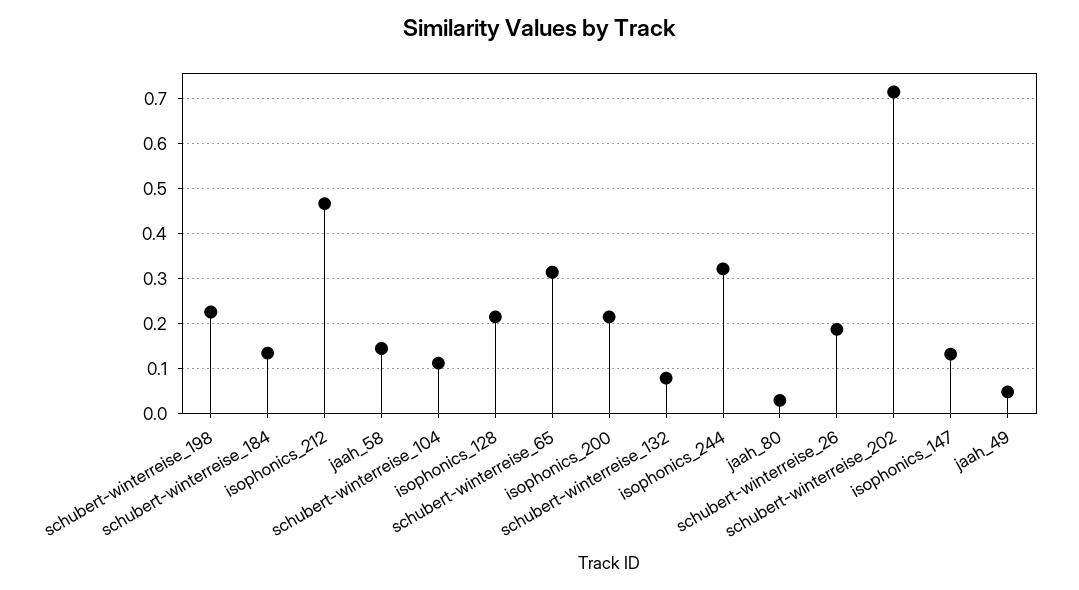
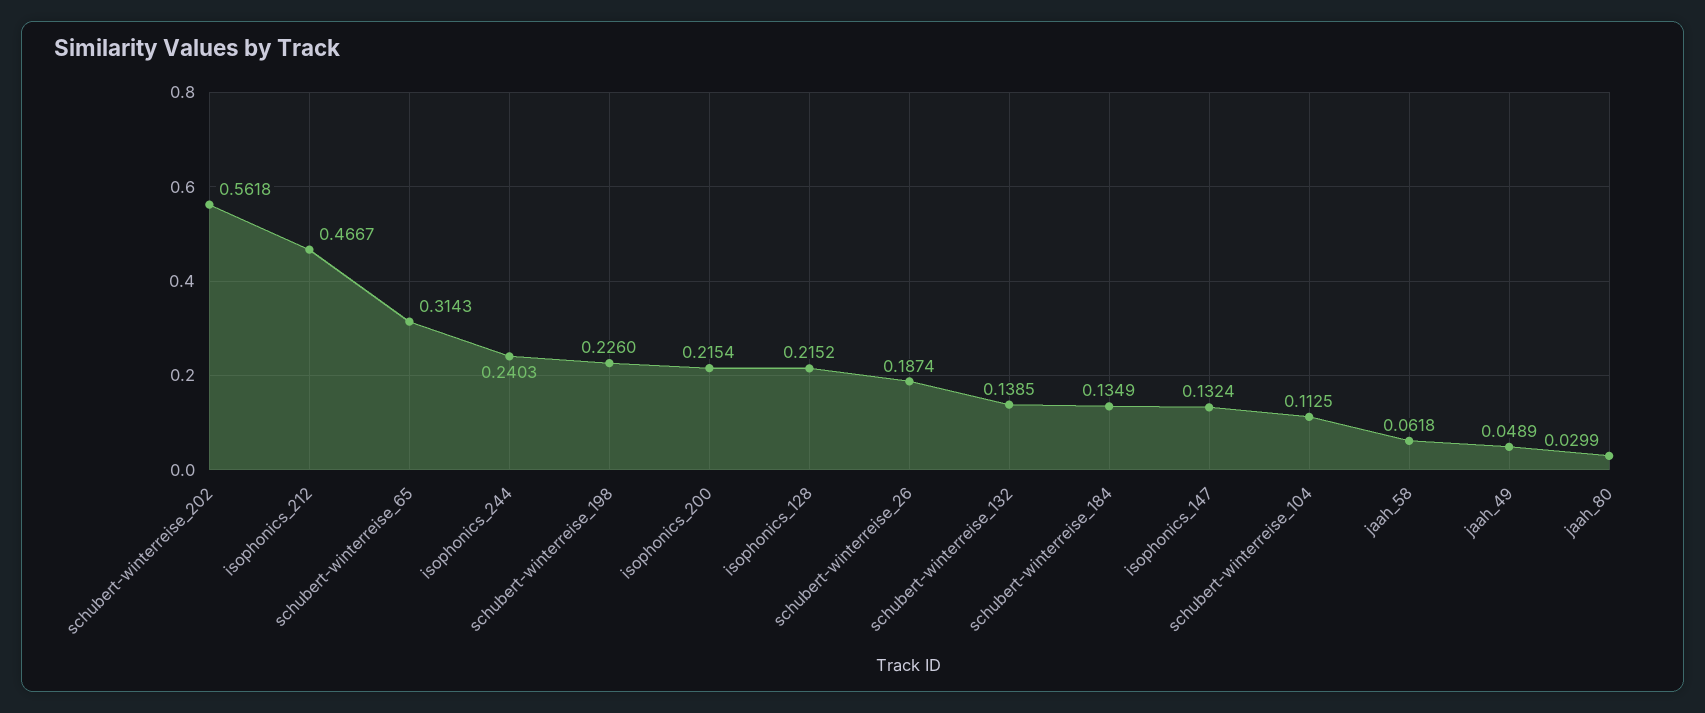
  {
    "schubert-winterreise_198": 0.226,
    "schubert-winterreise_184": 0.1349,
    "isophonics_212": 0.4667,
-   "jaah_58": 0.14,
+   "jaah_58": 0.0618,
    "schubert-winterreise_104": 0.1125,
    "isophonics_128": 0.2152,
    "schubert-winterreise_65": 0.3143,
    "isophonics_200": 0.2154,
-   "schubert-winterreise_132": 0.08,
+   "schubert-winterreise_132": 0.1385,
-   "isophonics_244": 0.32,
+   "isophonics_244": 0.2403,
    "jaah_80": 0.0299,
    "schubert-winterreise_26": 0.1874,
-   "schubert-winterreise_202": 0.72,
+   "schubert-winterreise_202": 0.5618,
    "isophonics_147": 0.1324,
    "jaah_49": 0.0489
  }

